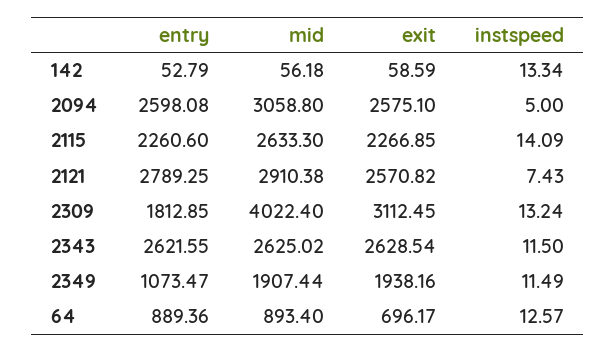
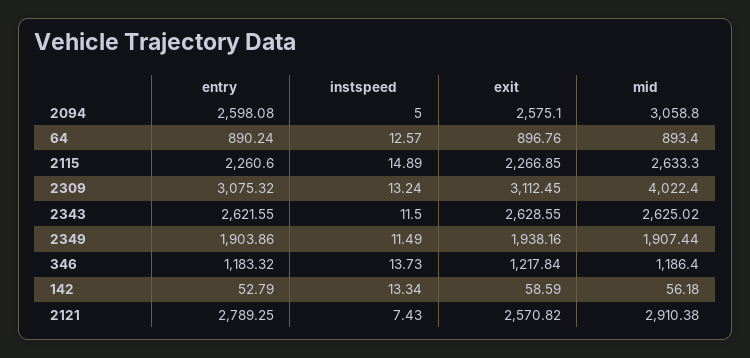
  {
    "entry": {
      "142": 52.79,
      "2094": 2598.08,
      "2115": 2260.6,
      "2121": 2789.25,
-     "2309": 1812.85,
+     "2309": 3075.32,
      "2343": 2621.55,
-     "2349": 1073.47,
+     "2349": 1903.86,
-     "64": 889.36
+     "64": 890.24,
+     "346": 1183.32
    },
    "mid": {
      "142": 56.18,
      "2094": 3058.8,
      "2115": 2633.3,
      "2121": 2910.38,
      "2309": 4022.4,
      "2343": 2625.02,
      "2349": 1907.44,
-     "64": 893.4
+     "64": 893.4,
+     "346": 1186.4
    },
    "exit": {
      "142": 58.59,
      "2094": 2575.1,
      "2115": 2266.85,
      "2121": 2570.82,
      "2309": 3112.45,
-     "2343": 2628.54,
+     "2343": 2628.55,
      "2349": 1938.16,
-     "64": 696.17
+     "64": 896.76,
+     "346": 1217.84
    },
    "instspeed": {
      "142": 13.34,
      "2094": 5,
-     "2115": 14.09,
+     "2115": 14.89,
      "2121": 7.43,
      "2309": 13.24,
      "2343": 11.5,
      "2349": 11.49,
-     "64": 12.57
+     "64": 12.57,
+     "346": 13.73
    }
  }

